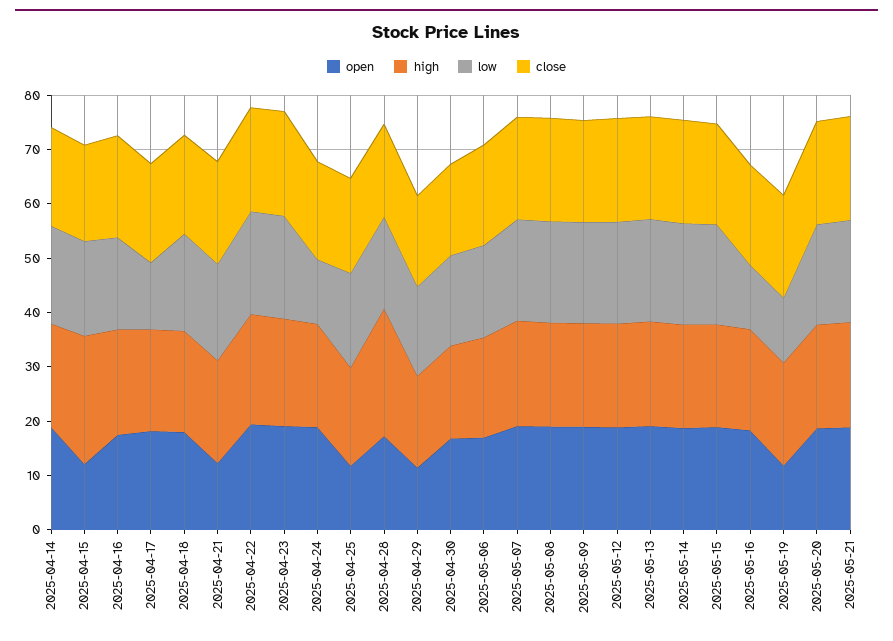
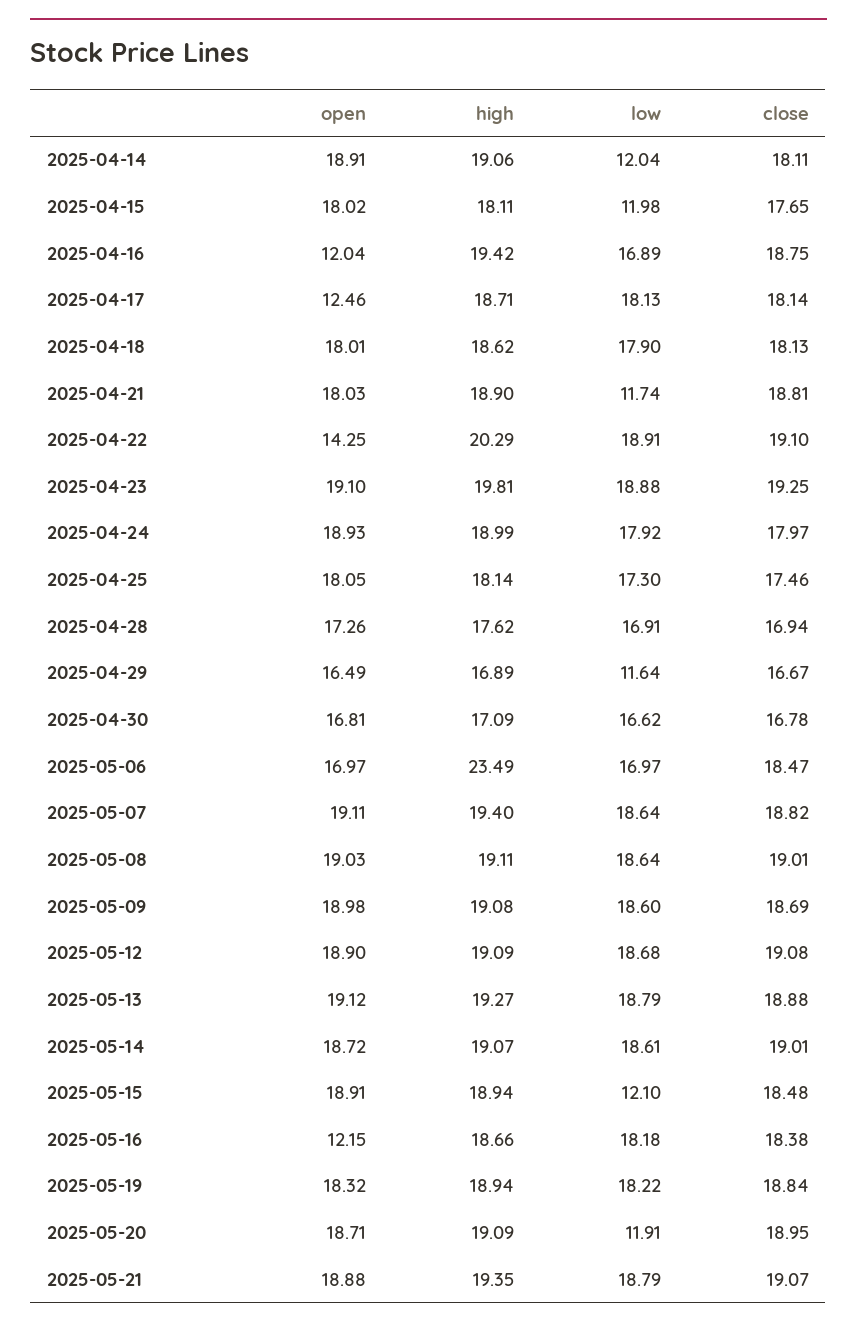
  {
    "open": {
      "2025-04-14": 18.91,
-     "2025-04-15": 12,
+     "2025-04-15": 18.02,
-     "2025-04-16": 18,
+     "2025-04-16": 12.04,
-     "2025-04-17": 18,
+     "2025-04-17": 12.46,
      "2025-04-18": 18.01,
-     "2025-04-21": 12,
+     "2025-04-21": 18.03,
-     "2025-04-22": 20,
+     "2025-04-22": 14.25,
      "2025-04-23": 19.1,
      "2025-04-24": 18.93,
-     "2025-04-25": 12,
+     "2025-04-25": 18.05,
      "2025-04-28": 17.26,
-     "2025-04-29": 12,
+     "2025-04-29": 16.49,
      "2025-04-30": 16.81,
      "2025-05-06": 16.97,
      "2025-05-07": 19.11,
      "2025-05-08": 19.03,
      "2025-05-09": 18.98,
      "2025-05-12": 18.9,
      "2025-05-13": 19.12,
      "2025-05-14": 18.72,
      "2025-05-15": 18.91,
-     "2025-05-16": 18,
+     "2025-05-16": 12.15,
-     "2025-05-19": 12,
+     "2025-05-19": 18.32,
      "2025-05-20": 18.71,
      "2025-05-21": 18.88
    },
    "high": {
      "2025-04-14": 19.06,
-     "2025-04-15": 24,
+     "2025-04-15": 18.11,
      "2025-04-16": 19.42,
      "2025-04-17": 18.71,
      "2025-04-18": 18.62,
      "2025-04-21": 18.9,
      "2025-04-22": 20.29,
      "2025-04-23": 19.81,
      "2025-04-24": 18.99,
      "2025-04-25": 18.14,
-     "2025-04-28": 24,
+     "2025-04-28": 17.62,
      "2025-04-29": 16.89,
      "2025-04-30": 17.09,
-     "2025-05-06": 18,
+     "2025-05-06": 23.49,
      "2025-05-07": 19.4,
      "2025-05-08": 19.11,
      "2025-05-09": 19.08,
      "2025-05-12": 19.09,
      "2025-05-13": 19.27,
      "2025-05-14": 19.07,
      "2025-05-15": 18.94,
      "2025-05-16": 18.66,
      "2025-05-19": 18.94,
      "2025-05-20": 19.09,
      "2025-05-21": 19.35
    },
    "low": {
-     "2025-04-14": 18,
+     "2025-04-14": 12.04,
-     "2025-04-15": 18,
+     "2025-04-15": 11.98,
      "2025-04-16": 16.89,
-     "2025-04-17": 12,
+     "2025-04-17": 18.13,
      "2025-04-18": 17.9,
-     "2025-04-21": 18,
+     "2025-04-21": 11.74,
      "2025-04-22": 18.91,
      "2025-04-23": 18.88,
-     "2025-04-24": 12,
+     "2025-04-24": 17.92,
      "2025-04-25": 17.3,
      "2025-04-28": 16.91,
-     "2025-04-29": 16,
+     "2025-04-29": 11.64,
      "2025-04-30": 16.62,
      "2025-05-06": 16.97,
      "2025-05-07": 18.64,
      "2025-05-08": 18.64,
      "2025-05-09": 18.6,
      "2025-05-12": 18.68,
      "2025-05-13": 18.79,
      "2025-05-14": 18.61,
-     "2025-05-15": 18,
+     "2025-05-15": 12.1,
-     "2025-05-16": 12,
+     "2025-05-16": 18.18,
-     "2025-05-19": 12,
+     "2025-05-19": 18.22,
-     "2025-05-20": 18,
+     "2025-05-20": 11.91,
      "2025-05-21": 18.79
    },
    "close": {
      "2025-04-14": 18.11,
      "2025-04-15": 17.65,
      "2025-04-16": 18.75,
      "2025-04-17": 18.14,
      "2025-04-18": 18.13,
      "2025-04-21": 18.81,
      "2025-04-22": 19.1,
      "2025-04-23": 19.25,
      "2025-04-24": 17.97,
      "2025-04-25": 17.46,
      "2025-04-28": 16.94,
      "2025-04-29": 16.67,
      "2025-04-30": 16.78,
      "2025-05-06": 18.47,
      "2025-05-07": 18.82,
      "2025-05-08": 19.01,
      "2025-05-09": 18.69,
      "2025-05-12": 19.08,
      "2025-05-13": 18.88,
      "2025-05-14": 19.01,
      "2025-05-15": 18.48,
      "2025-05-16": 18.38,
      "2025-05-19": 18.84,
      "2025-05-20": 18.95,
      "2025-05-21": 19.07
    }
  }

